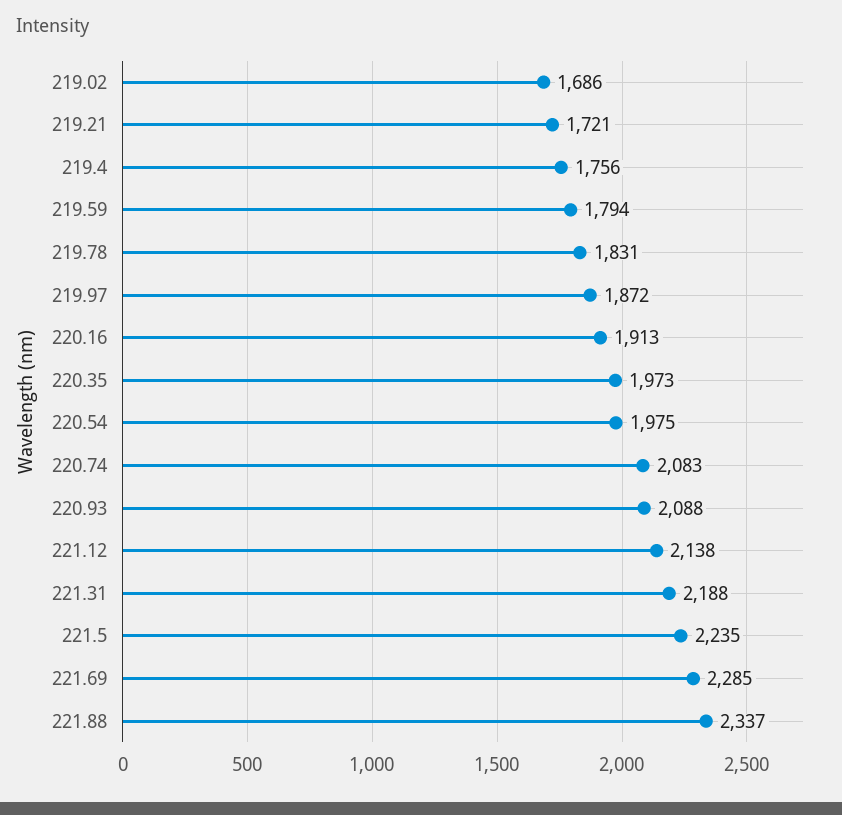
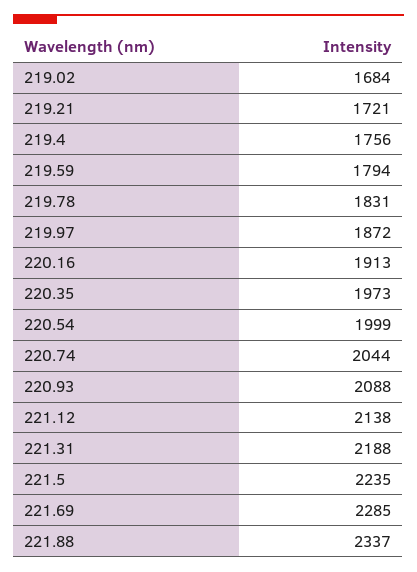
  {
-   "219.02": 1686,
+   "219.02": 1684,
    "219.21": 1721,
    "219.4": 1756,
    "219.59": 1794,
    "219.78": 1831,
    "219.97": 1872,
    "220.16": 1913,
    "220.35": 1973,
-   "220.54": 1975,
+   "220.54": 1999,
-   "220.74": 2083,
+   "220.74": 2044,
    "220.93": 2088,
    "221.12": 2138,
    "221.31": 2188,
    "221.5": 2235,
    "221.69": 2285,
    "221.88": 2337
  }

